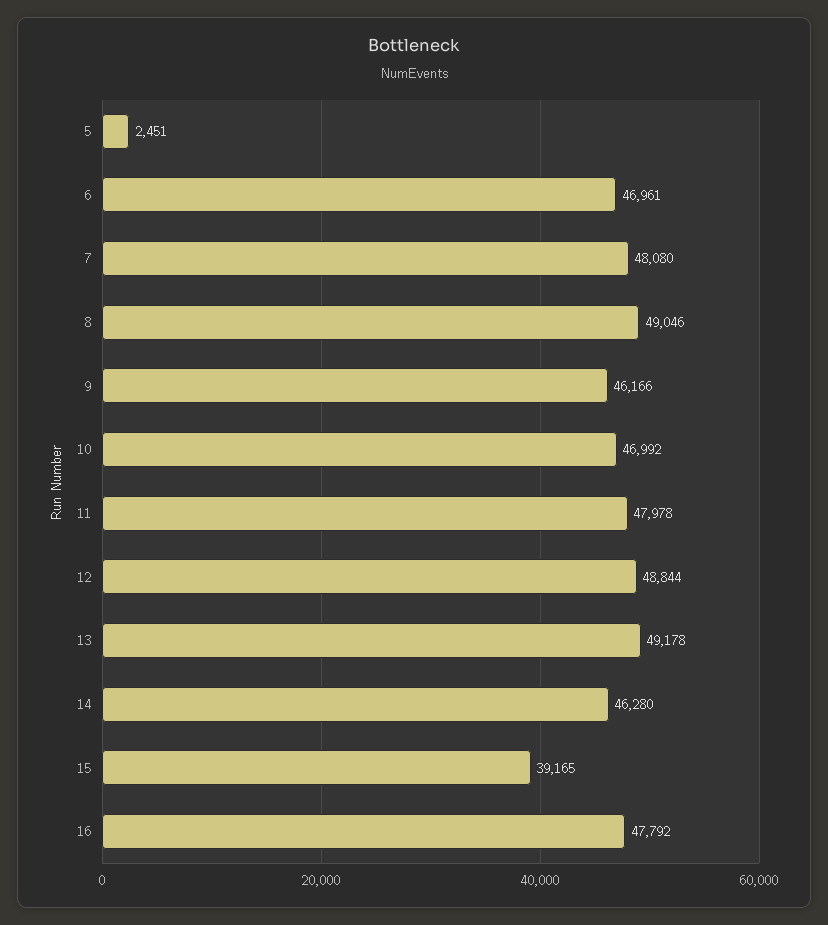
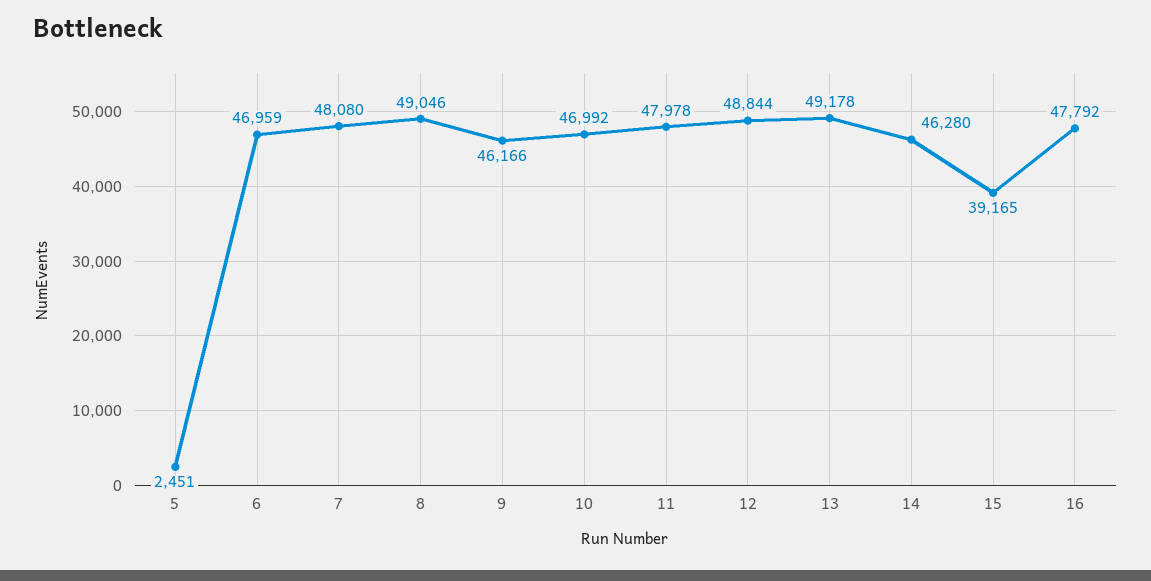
  {
    "5": 2451,
-   "6": 46961,
+   "6": 46959,
    "7": 48080,
    "8": 49046,
    "9": 46166,
    "10": 46992,
    "11": 47978,
    "12": 48844,
    "13": 49178,
    "14": 46280,
    "15": 39165,
    "16": 47792
  }

